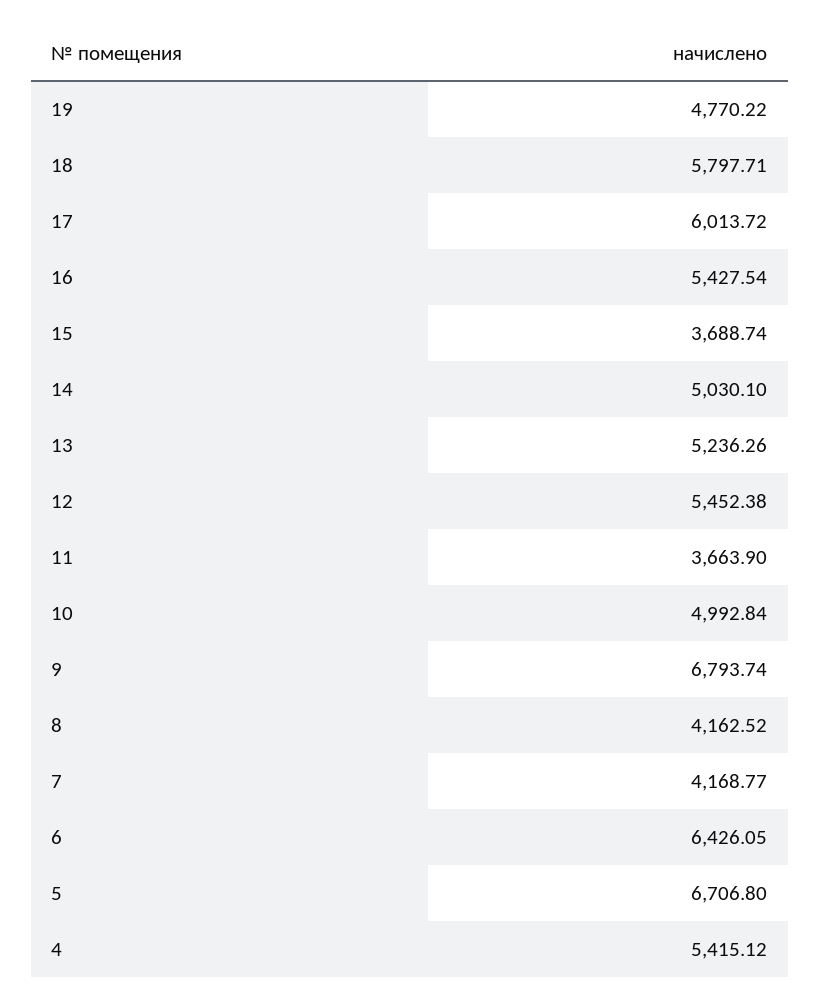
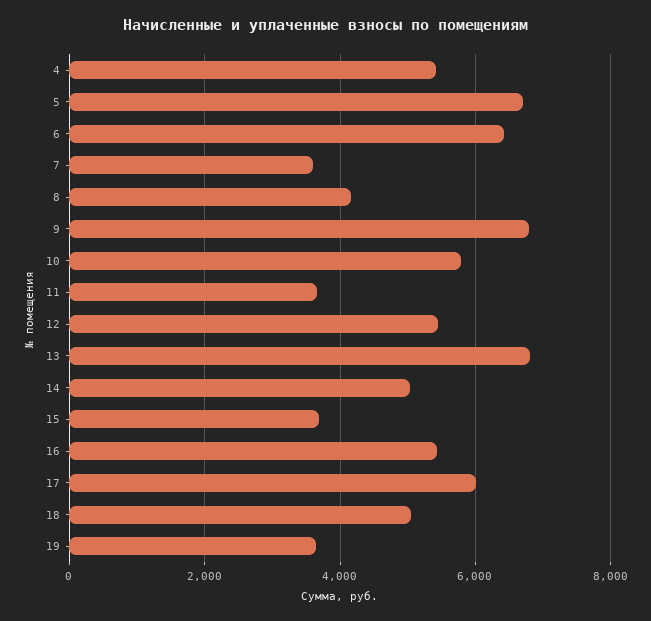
  {
-   "19": 4770.22,
+   "19": 3600,
-   "18": 5797.71,
+   "18": 5000,
    "17": 6013.72,
    "16": 5427.54,
    "15": 3688.74,
    "14": 5030.1,
-   "13": 5236.26,
+   "13": 6800,
    "12": 5452.38,
    "11": 3663.9,
-   "10": 4992.84,
+   "10": 5800,
    "9": 6793.74,
    "8": 4162.52,
-   "7": 4168.77,
+   "7": 3600,
    "6": 6426.05,
    "5": 6706.8,
    "4": 5415.12
  }

